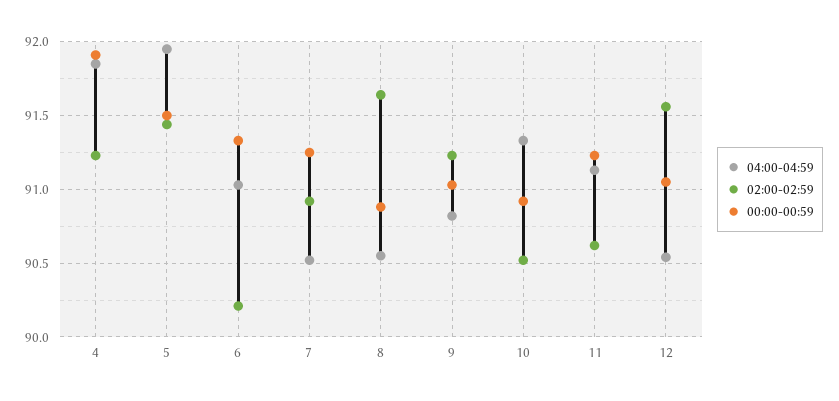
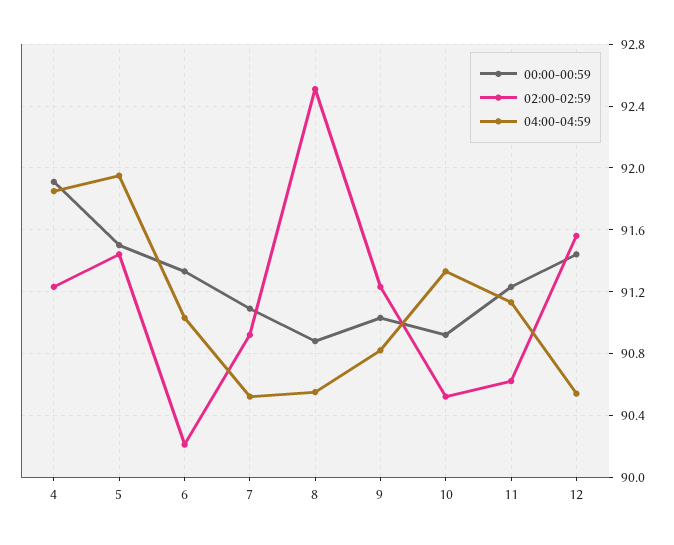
  {
    "04:00-04:59": {
      "4": 91.85,
      "5": 91.95,
      "6": 91.05,
      "7": 90.5,
      "8": 90.55,
      "9": 90.8,
      "10": 91.35,
      "11": 91.15,
      "12": 90.55
    },
    "02:00-02:59": {
      "4": 91.25,
      "5": 91.45,
      "6": 90.2,
      "7": 90.9,
-     "8": 91.65,
+     "8": 92.5,
      "9": 91.25,
      "10": 90.5,
      "11": 90.6,
      "12": 91.55
    },
    "00:00-00:59": {
      "4": 91.9,
      "5": 91.5,
      "6": 91.35,
-     "7": 91.25,
+     "7": 91.1,
      "8": 90.9,
      "9": 91.05,
      "10": 90.9,
      "11": 91.25,
-     "12": 91.05
+     "12": 91.45
    }
  }

